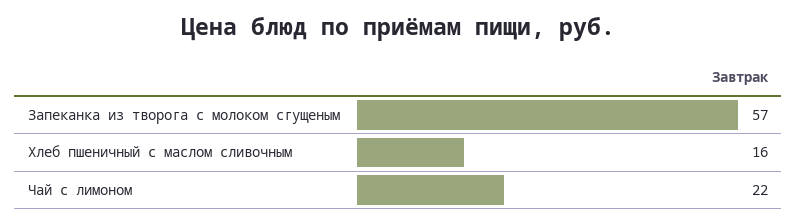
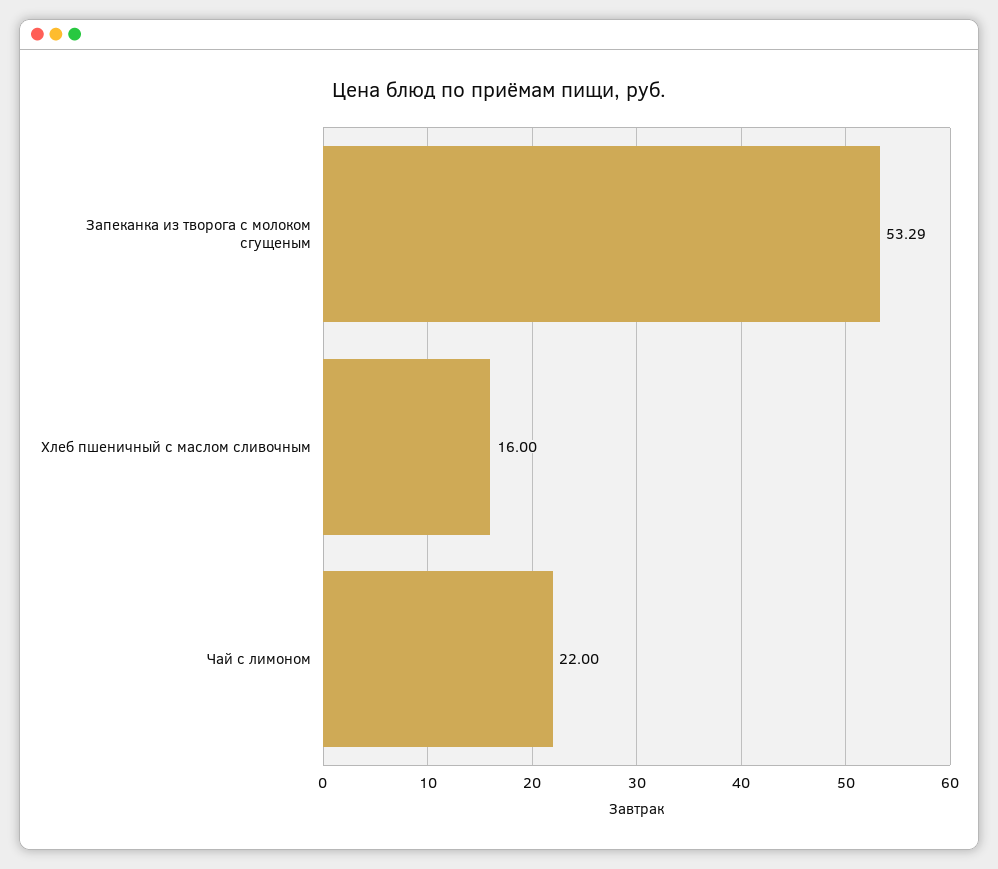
  {
-   "Запеканка из творога с молоком сгущеным": 57,
+   "Запеканка из творога с молоком сгущеным": 53.29,
    "Хлеб пшеничный с маслом сливочным": 16,
    "Чай с лимоном": 22
  }

